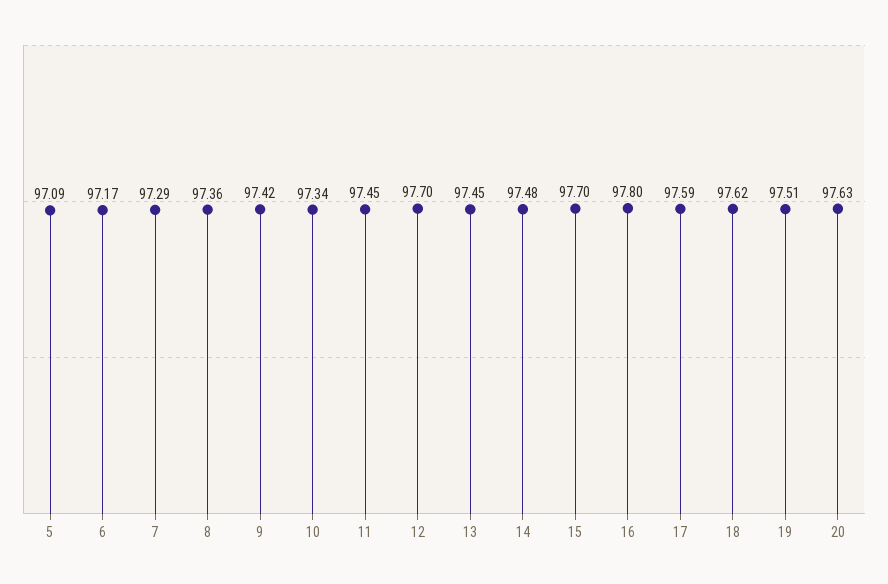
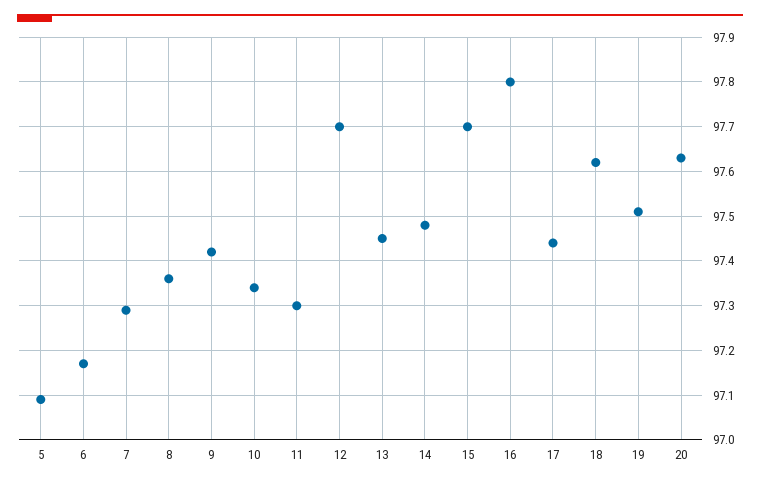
  {
    "5": 97.09,
    "6": 97.17,
    "7": 97.29,
    "8": 97.36,
    "9": 97.42,
    "10": 97.34,
-   "11": 97.45,
+   "11": 97.3,
    "12": 97.7,
    "13": 97.45,
    "14": 97.48,
    "15": 97.7,
    "16": 97.8,
-   "17": 97.59,
+   "17": 97.45,
    "18": 97.62,
    "19": 97.51,
    "20": 97.63
  }

